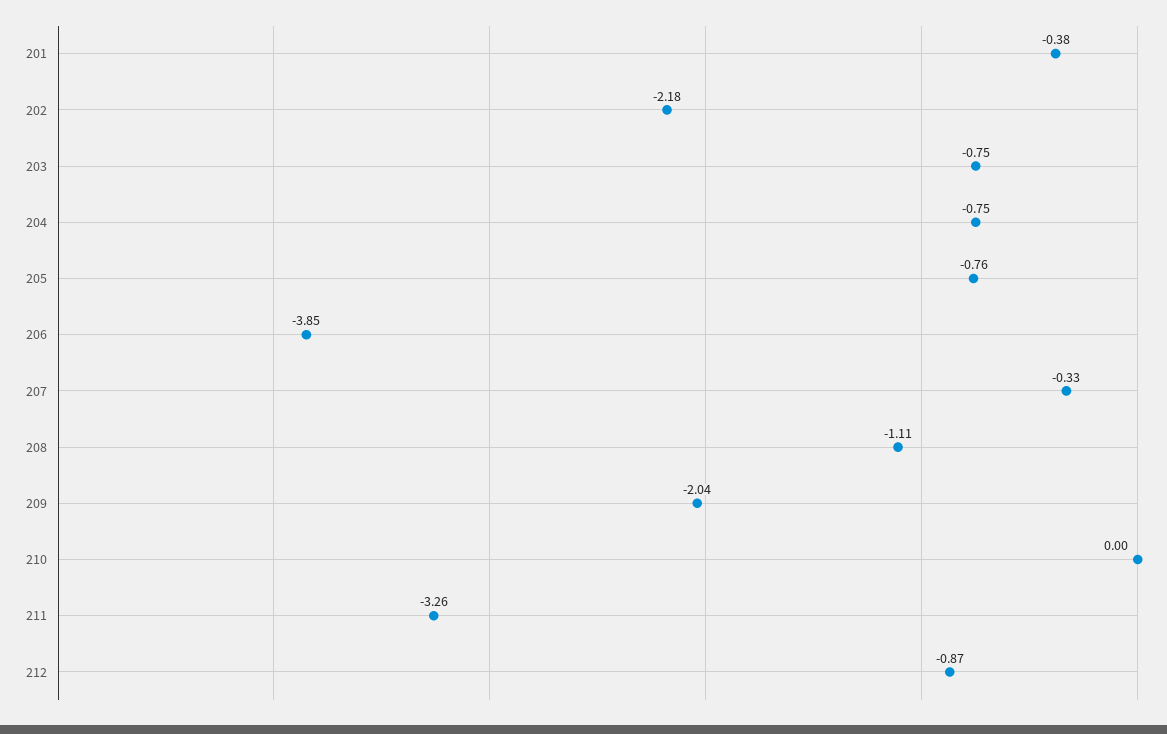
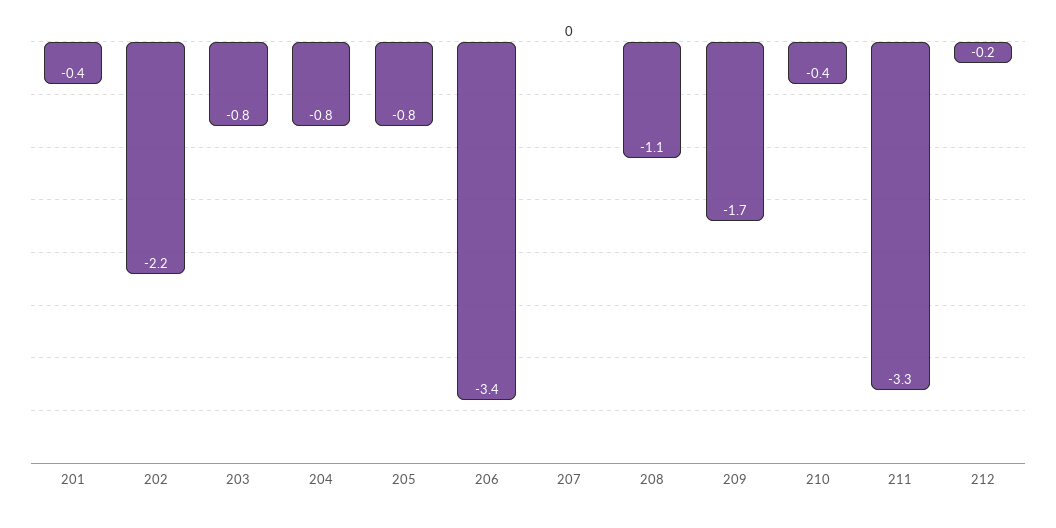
  {
    "201": -0.38,
    "202": -2.18,
    "203": -0.75,
    "204": -0.75,
    "205": -0.76,
-   "206": -3.85,
+   "206": -3.4,
-   "207": -0.33,
+   "207": 0,
    "208": -1.11,
-   "209": -2.04,
+   "209": -1.7,
-   "210": 0,
+   "210": -0.4,
    "211": -3.26,
-   "212": -0.87
+   "212": -0.2
  }

